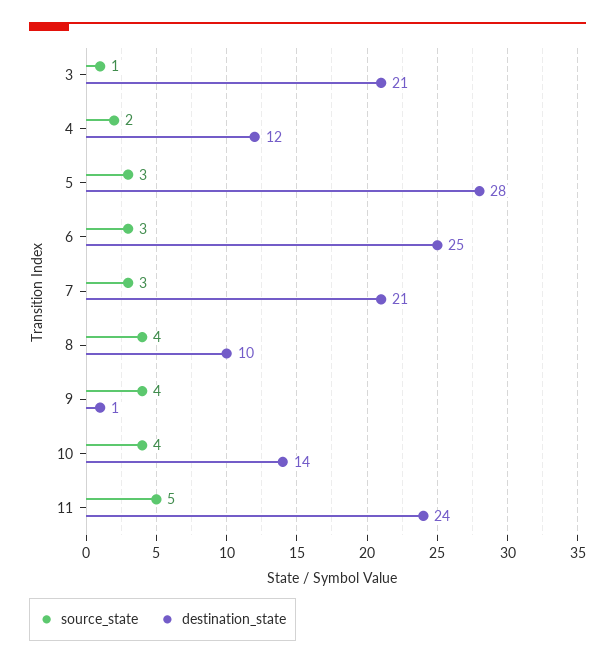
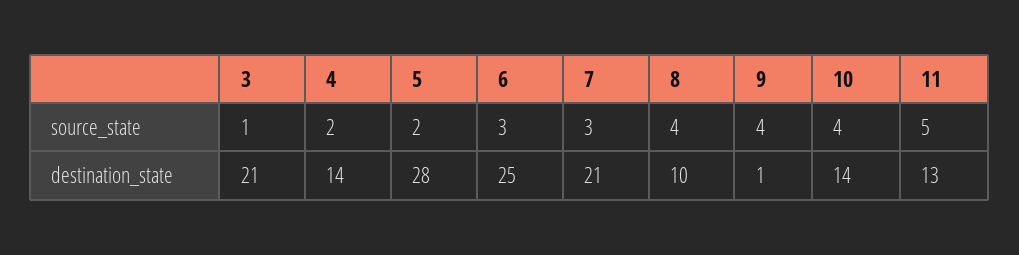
  {
    "source_state": {
      "3": 1,
      "4": 2,
-     "5": 3,
+     "5": 2,
      "6": 3,
      "7": 3,
      "8": 4,
      "9": 4,
      "10": 4,
      "11": 5
    },
    "destination_state": {
      "3": 21,
-     "4": 12,
+     "4": 14,
      "5": 28,
      "6": 25,
      "7": 21,
      "8": 10,
      "9": 1,
      "10": 14,
-     "11": 24
+     "11": 13
    }
  }

